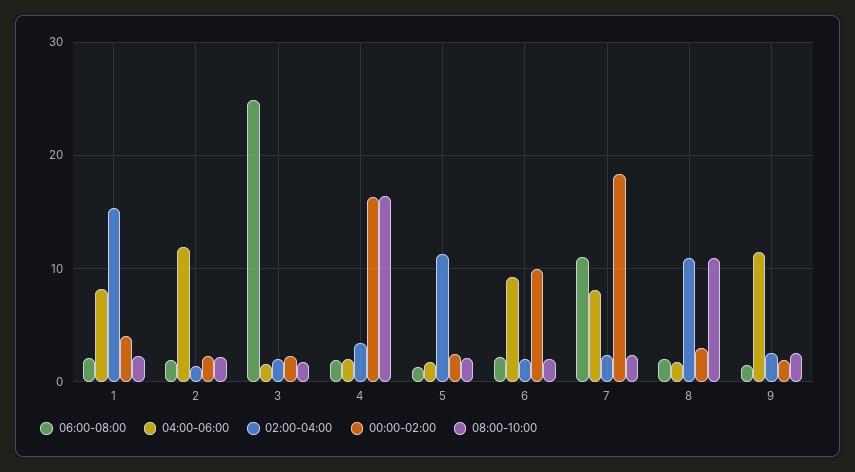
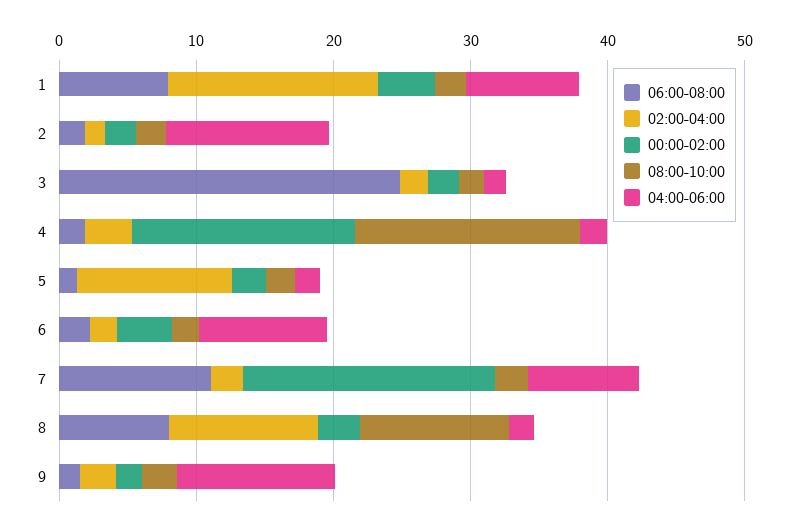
  {
    "06:00-08:00": {
-     "1": 2,
+     "1": 8,
      "2": 2,
      "3": 25,
      "4": 2,
      "5": 1,
      "6": 2,
      "7": 11,
-     "8": 2,
+     "8": 8,
      "9": 2
    },
    "04:00-06:00": {
      "1": 8,
      "2": 12,
      "3": 2,
      "4": 2,
      "5": 2,
      "6": 9,
      "7": 8,
      "8": 2,
      "9": 12
    },
    "02:00-04:00": {
      "1": 15,
      "2": 1,
      "3": 2,
      "4": 3,
      "5": 11,
      "6": 2,
      "7": 2,
      "8": 11,
      "9": 3
    },
    "00:00-02:00": {
      "1": 4,
      "2": 2,
      "3": 2,
      "4": 16,
      "5": 3,
-     "6": 10,
+     "6": 4,
      "7": 18,
      "8": 3,
      "9": 2
    },
    "08:00-10:00": {
      "1": 2,
      "2": 2,
      "3": 2,
      "4": 16,
      "5": 2,
      "6": 2,
      "7": 2,
      "8": 11,
      "9": 3
    }
  }

